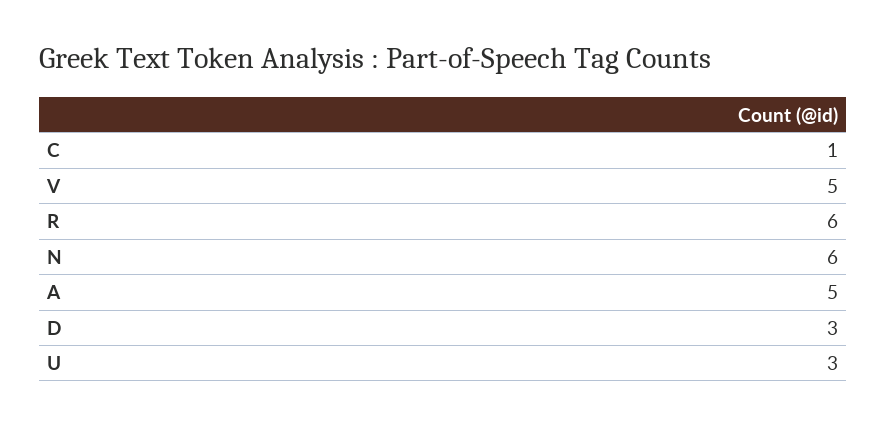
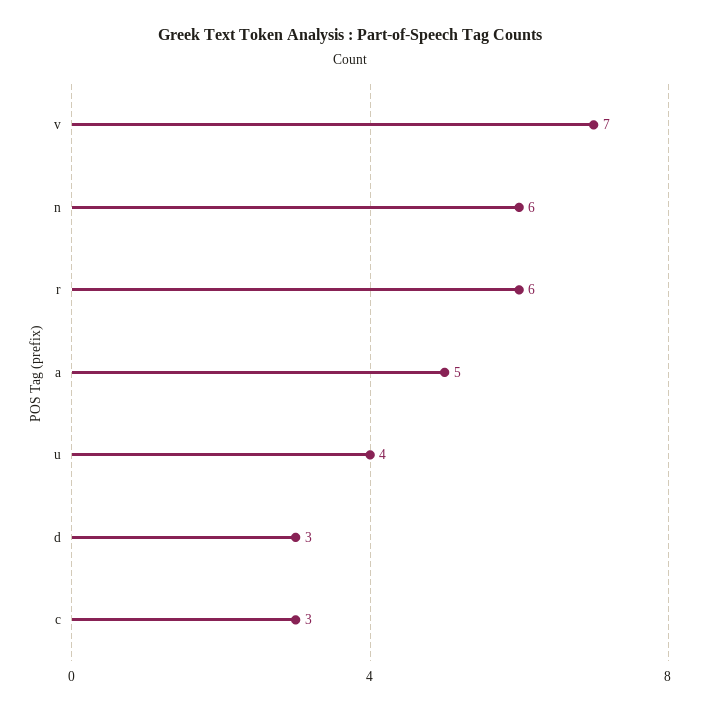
  {
-   "C": 1,
+   "C": 3,
-   "V": 5,
+   "V": 7,
    "R": 6,
    "N": 6,
    "A": 5,
    "D": 3,
-   "U": 3
+   "U": 4
  }

